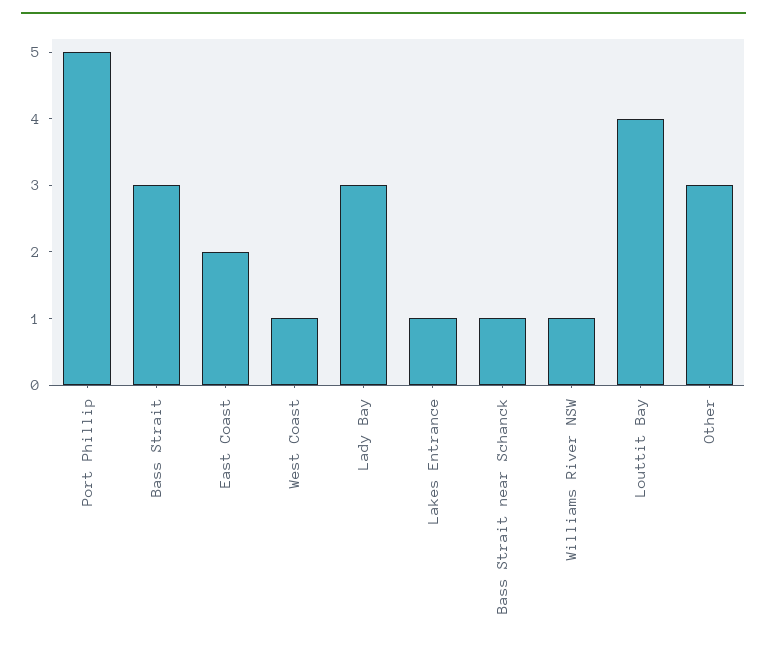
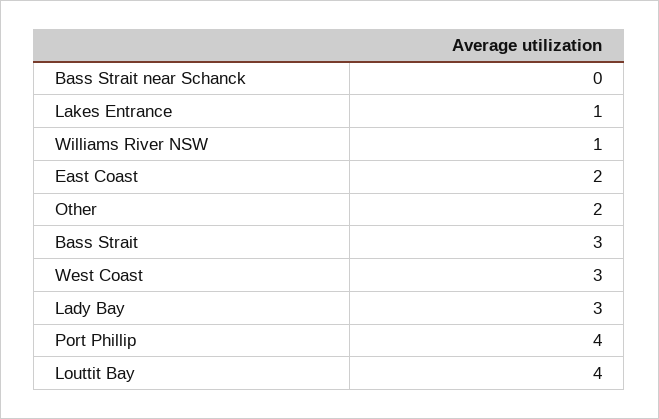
  {
-   "Port Phillip": 5,
+   "Port Phillip": 4,
    "Bass Strait": 3,
    "East Coast": 2,
-   "West Coast": 1,
+   "West Coast": 3,
    "Lady Bay": 3,
    "Lakes Entrance": 1,
-   "Bass Strait near Schanck": 1,
+   "Bass Strait near Schanck": 0,
    "Williams River NSW": 1,
    "Louttit Bay": 4,
-   "Other": 3
+   "Other": 2
  }

